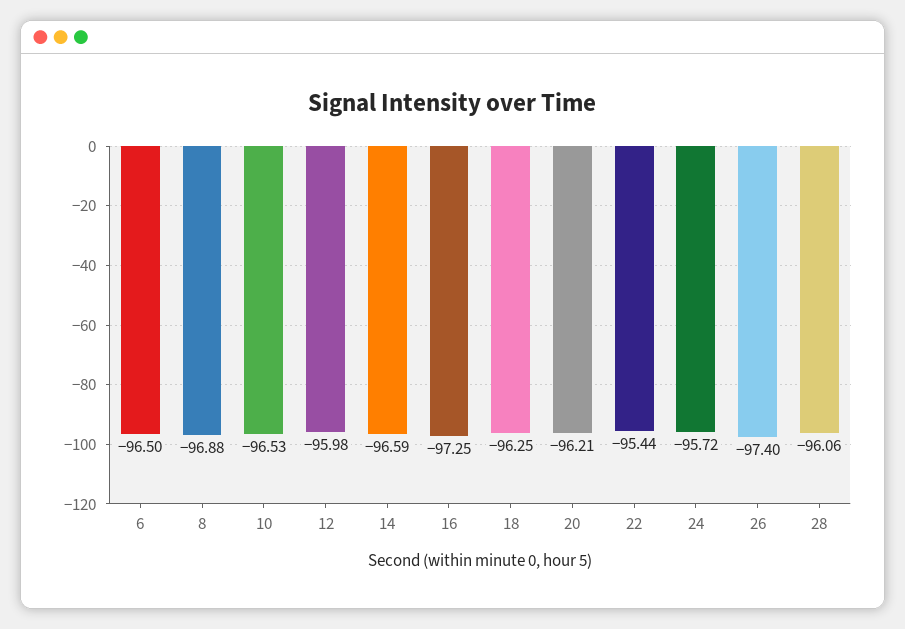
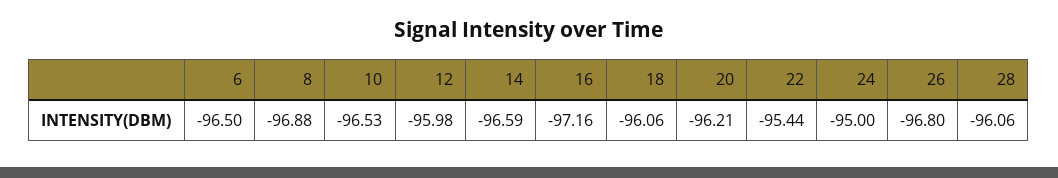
  {
    "6": -96.5,
    "8": -96.88,
    "10": -96.53,
    "12": -95.98,
    "14": -96.59,
-   "16": -97.25,
+   "16": -97.16,
-   "18": -96.25,
+   "18": -96.06,
    "20": -96.21,
    "22": -95.44,
-   "24": -95.72,
+   "24": -95,
-   "26": -97.4,
+   "26": -96.8,
    "28": -96.06
  }

